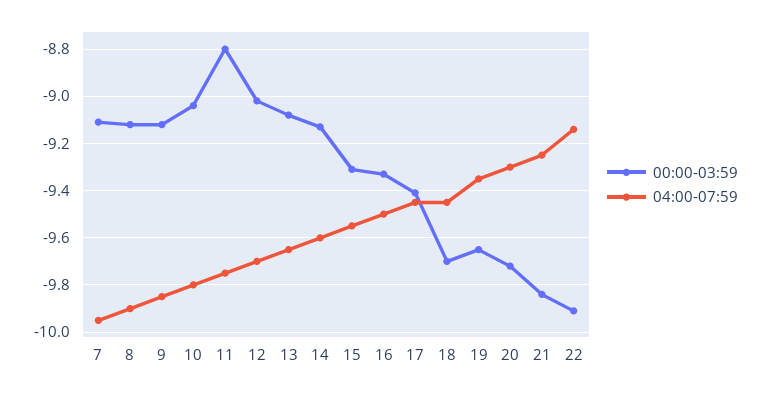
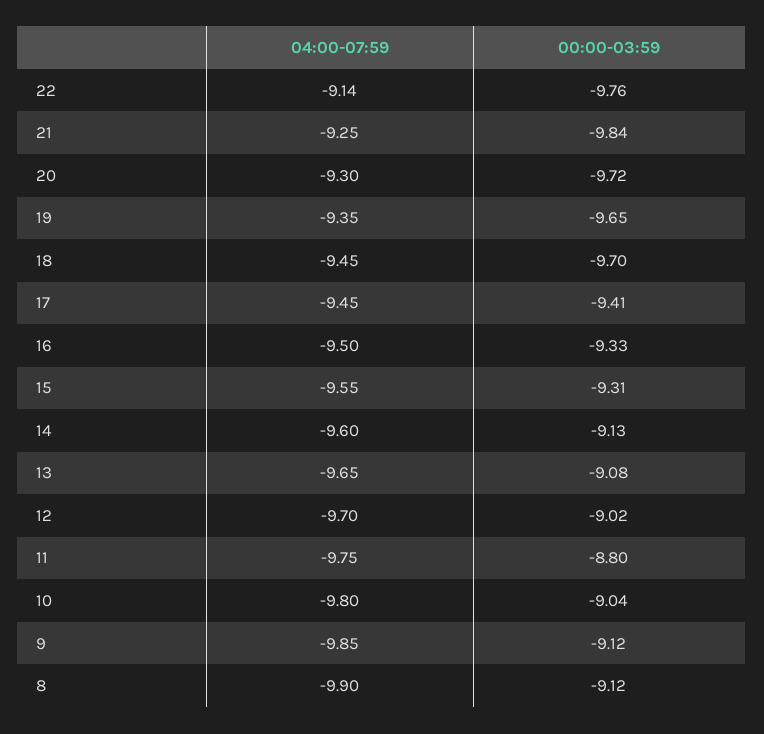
  {
    "00:00-03:59": {
-     "7": -9.1,
      "8": -9.12,
      "9": -9.12,
      "10": -9.04,
      "11": -8.8,
      "12": -9.02,
      "13": -9.08,
      "14": -9.13,
      "15": -9.31,
      "16": -9.33,
      "17": -9.41,
      "18": -9.7,
      "19": -9.65,
      "20": -9.72,
      "21": -9.84,
-     "22": -9.9
+     "22": -9.76
    },
    "04:00-07:59": {
-     "7": -9.95,
      "8": -9.9,
      "9": -9.85,
      "10": -9.8,
      "11": -9.75,
      "12": -9.7,
      "13": -9.65,
      "14": -9.6,
      "15": -9.55,
      "16": -9.5,
      "17": -9.45,
      "18": -9.45,
      "19": -9.35,
      "20": -9.3,
      "21": -9.25,
      "22": -9.14
    }
  }

